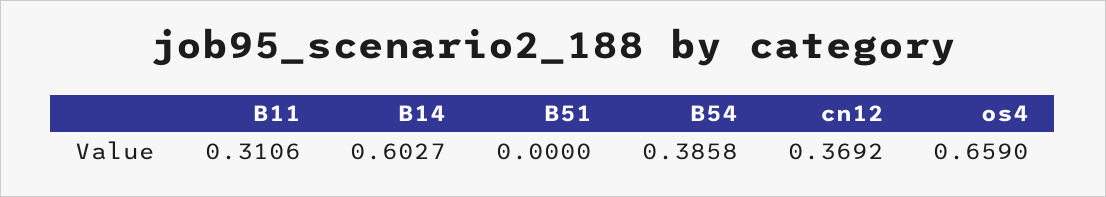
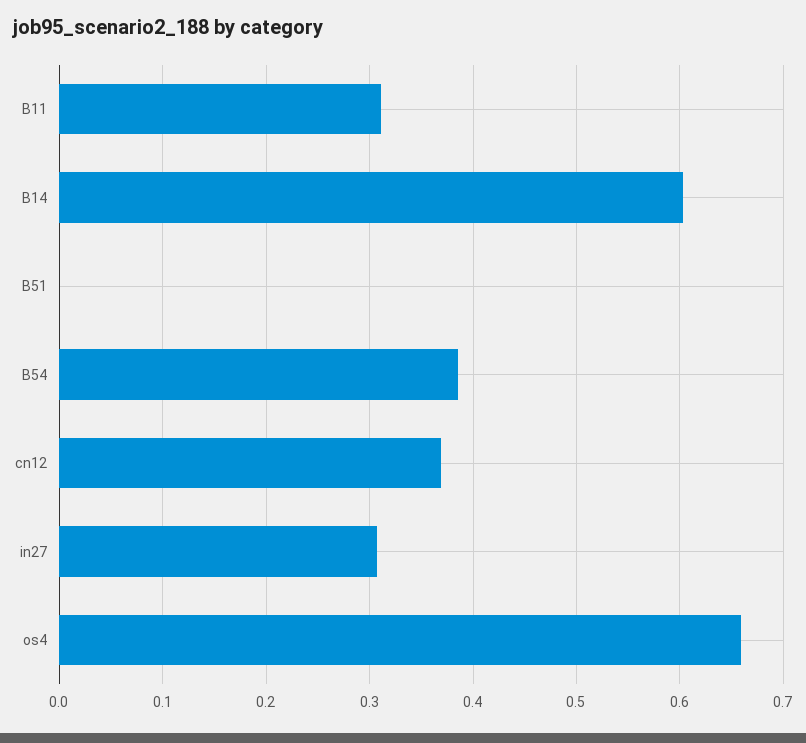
  {
    "B11": 0.3106,
    "B14": 0.6027,
    "B51": 0,
    "B54": 0.3858,
    "cn12": 0.3692,
-   "os4": 0.659
+   "os4": 0.659,
+   "in27": 0.31
  }

